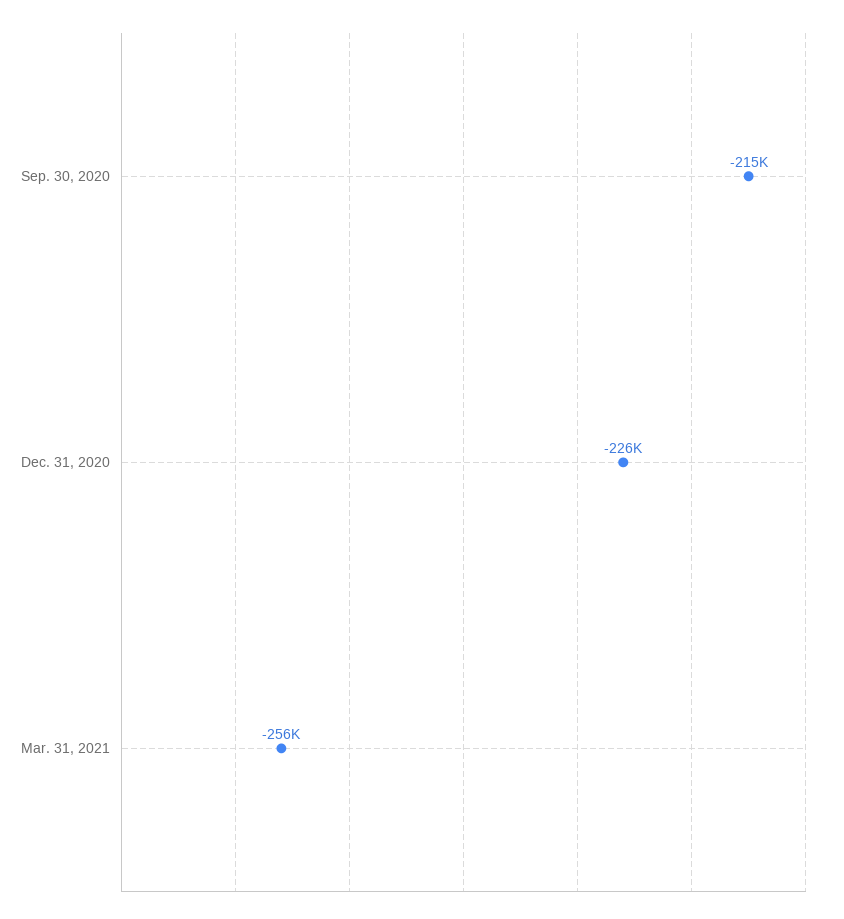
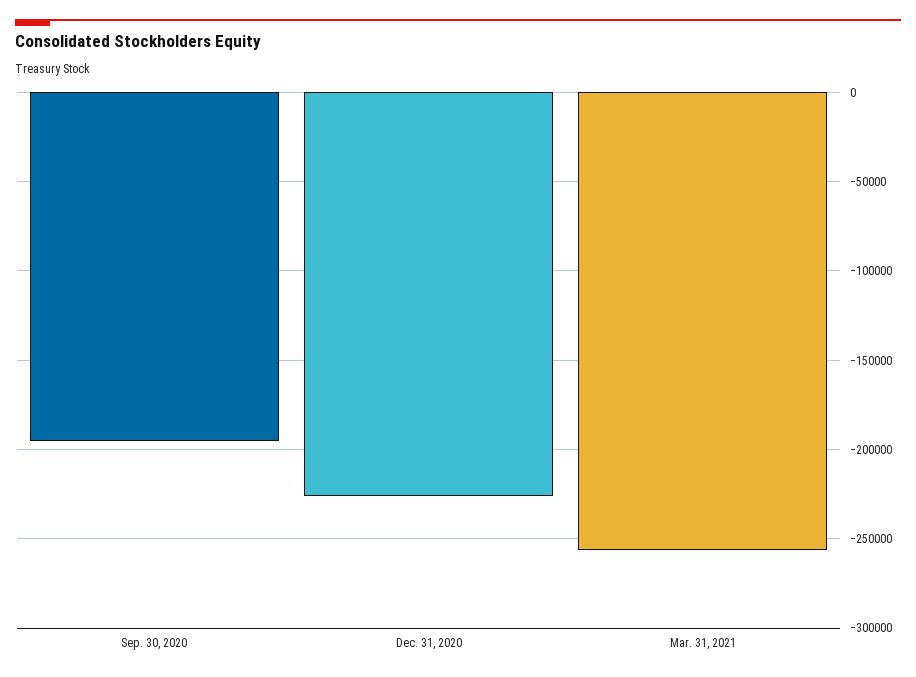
  {
-   "Sep. 30, 2020": -215000,
+   "Sep. 30, 2020": -195000,
    "Dec. 31, 2020": -226000,
    "Mar. 31, 2021": -256000
  }

